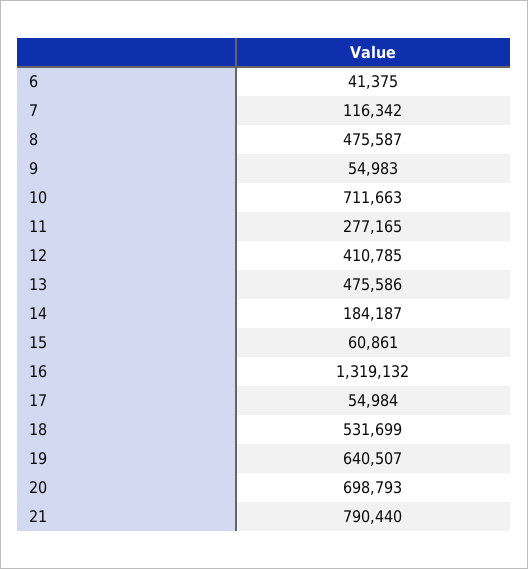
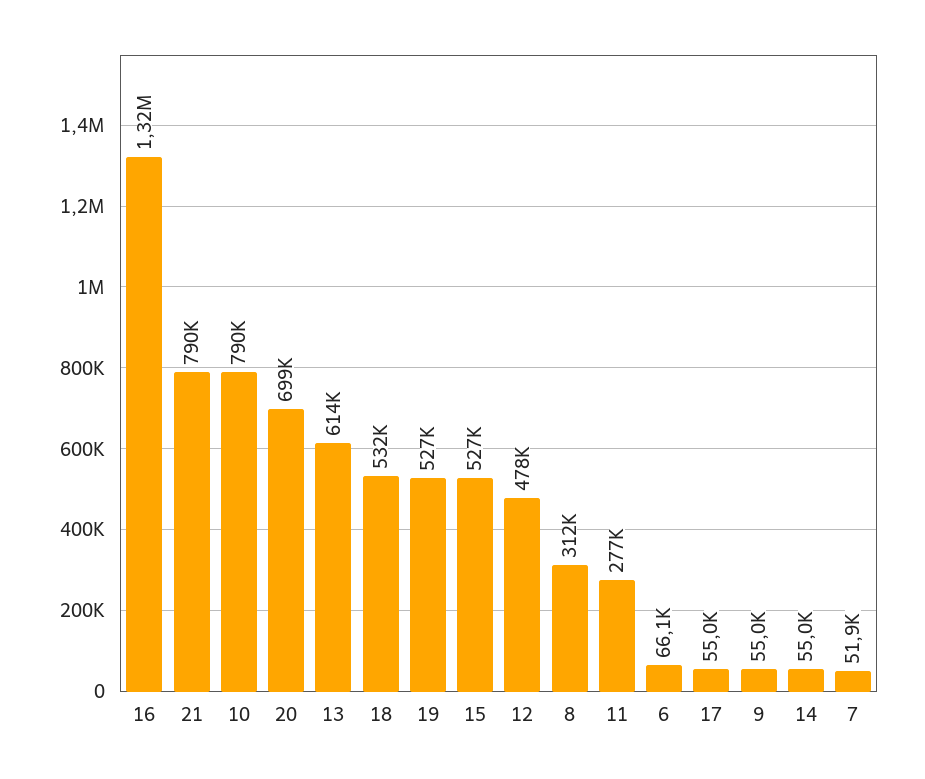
  {
-   "6": 41375,
+   "6": 66100,
-   "7": 116342,
+   "7": 51900,
-   "8": 475587,
+   "8": 312000,
    "9": 54983,
-   "10": 711663,
+   "10": 790000,
    "11": 277165,
-   "12": 410785,
+   "12": 478000,
-   "13": 475586,
+   "13": 614000,
-   "14": 184187,
+   "14": 55000,
-   "15": 60861,
+   "15": 527000,
    "16": 1319132,
    "17": 54984,
    "18": 531699,
-   "19": 640507,
+   "19": 527000,
    "20": 698793,
    "21": 790440
  }

